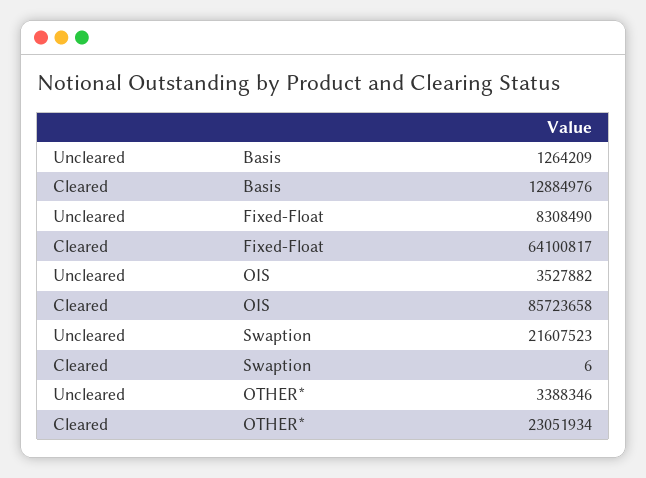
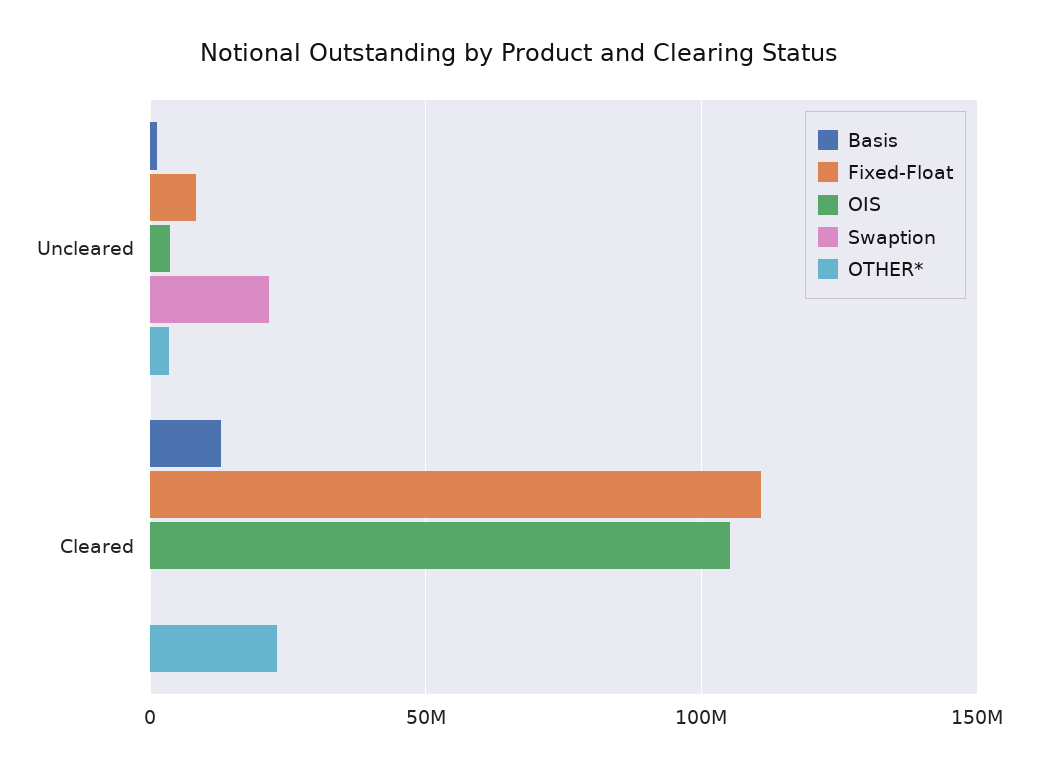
  {
    "Basis": {
      "Uncleared": 1264209,
      "Cleared": 12884976
    },
    "Fixed-Float": {
      "Uncleared": 8308490,
-     "Cleared": 64100817
+     "Cleared": 110000000
    },
    "OIS": {
      "Uncleared": 3527882,
-     "Cleared": 85723658
+     "Cleared": 105000000
    },
    "Swaption": {
      "Uncleared": 21607523,
      "Cleared": 6
    },
    "OTHER*": {
      "Uncleared": 3388346,
      "Cleared": 23051934
    }
  }

